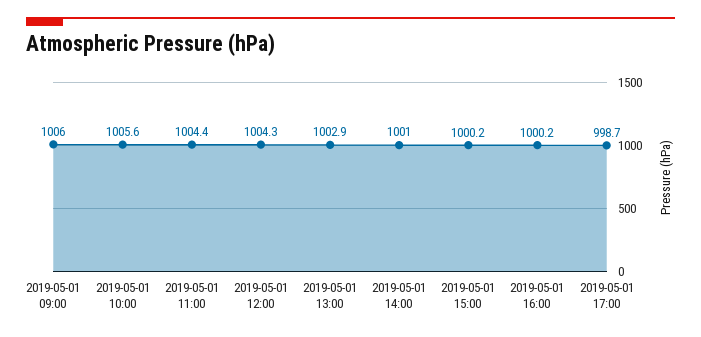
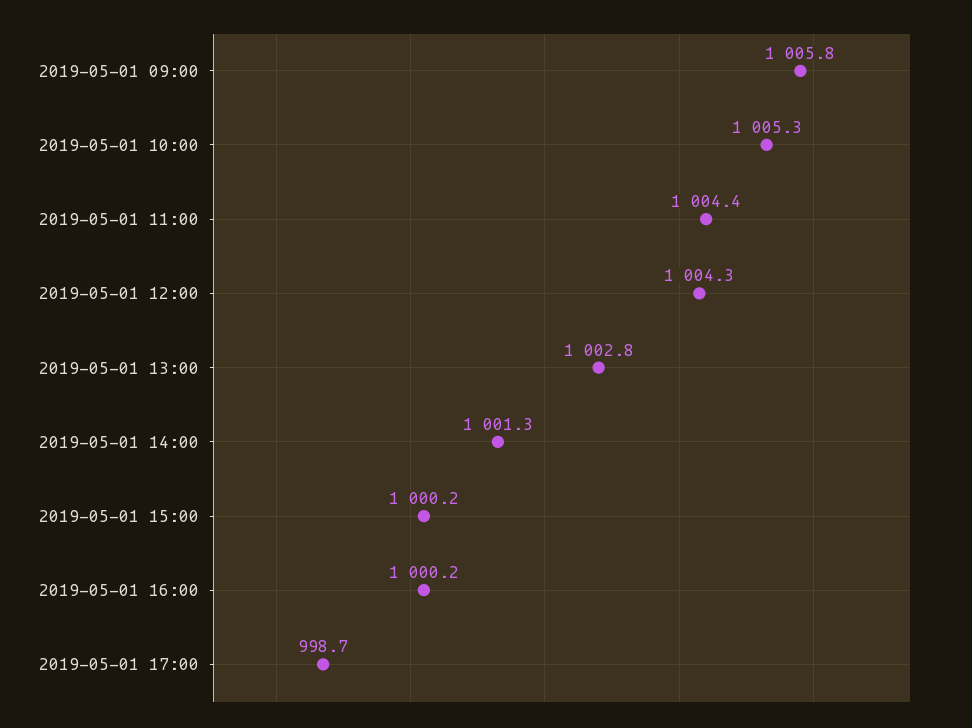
  {
-   "2019-05-01 09:00": 1006,
+   "2019-05-01 09:00": 1005.8,
-   "2019-05-01 10:00": 1005.6,
+   "2019-05-01 10:00": 1005.3,
    "2019-05-01 11:00": 1004.4,
    "2019-05-01 12:00": 1004.3,
-   "2019-05-01 13:00": 1002.9,
+   "2019-05-01 13:00": 1002.8,
-   "2019-05-01 14:00": 1001,
+   "2019-05-01 14:00": 1001.3,
    "2019-05-01 15:00": 1000.2,
    "2019-05-01 16:00": 1000.2,
    "2019-05-01 17:00": 998.7
  }

